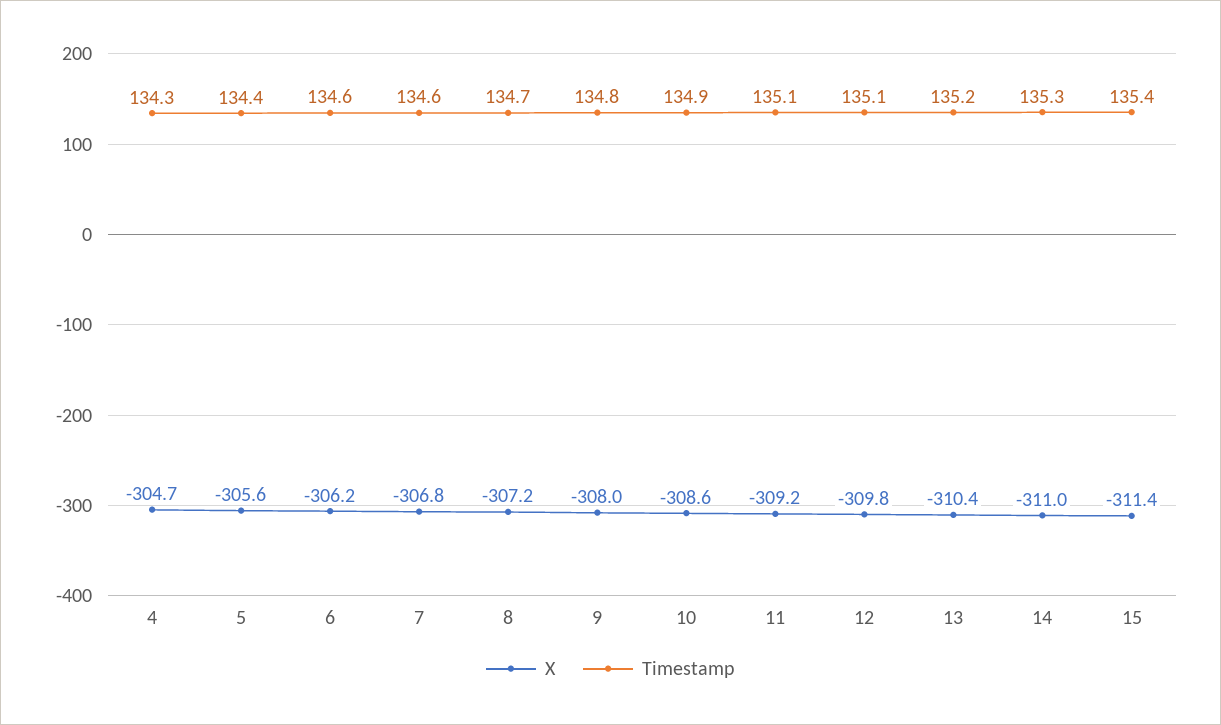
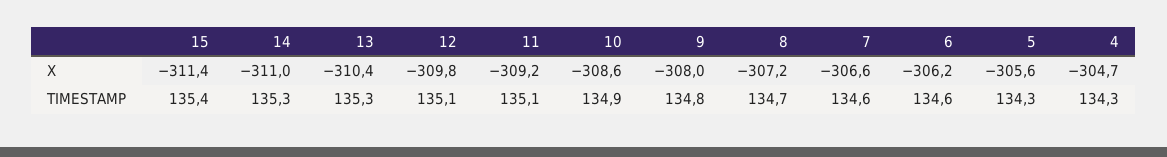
  {
    "X": {
      "4": -304.7,
      "5": -305.6,
      "6": -306.2,
-     "7": -306.8,
+     "7": -306.6,
      "8": -307.2,
      "9": -308,
      "10": -308.6,
      "11": -309.2,
      "12": -309.8,
      "13": -310.4,
      "14": -311,
      "15": -311.4
    },
    "Timestamp": {
      "4": 134.3,
-     "5": 134.4,
+     "5": 134.3,
      "6": 134.6,
      "7": 134.6,
      "8": 134.7,
      "9": 134.8,
      "10": 134.9,
      "11": 135.1,
      "12": 135.1,
-     "13": 135.2,
+     "13": 135.3,
      "14": 135.3,
      "15": 135.4
    }
  }

